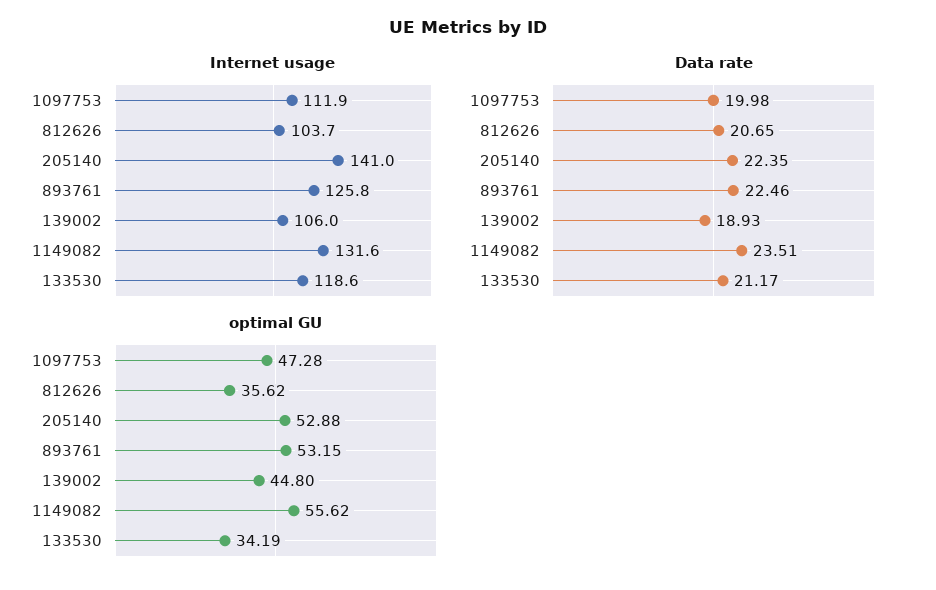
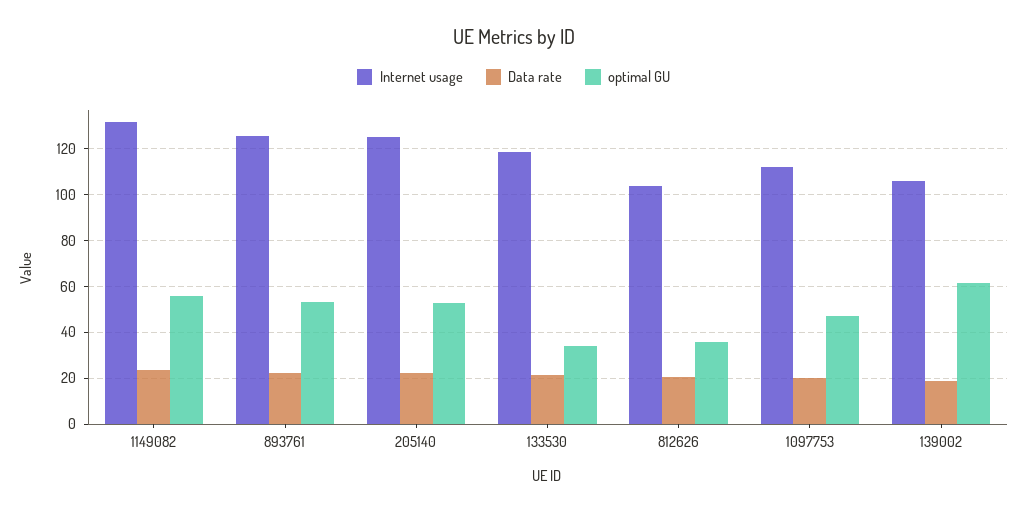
  {
    "Internet usage": {
      "1097753": 111.9,
      "812626": 103.7,
-     "205140": 141,
+     "205140": 125,
      "893761": 125.8,
      "139002": 106,
      "1149082": 131.6,
      "133530": 118.6
    },
    "Data rate": {
      "1097753": 19.98,
      "812626": 20.65,
      "205140": 22.35,
      "893761": 22.46,
      "139002": 18.93,
      "1149082": 23.51,
      "133530": 21.17
    },
    "optimal GU": {
      "1097753": 47.28,
      "812626": 35.62,
      "205140": 52.88,
      "893761": 53.15,
-     "139002": 44.8,
+     "139002": 60,
      "1149082": 55.62,
      "133530": 34.19
    }
  }

